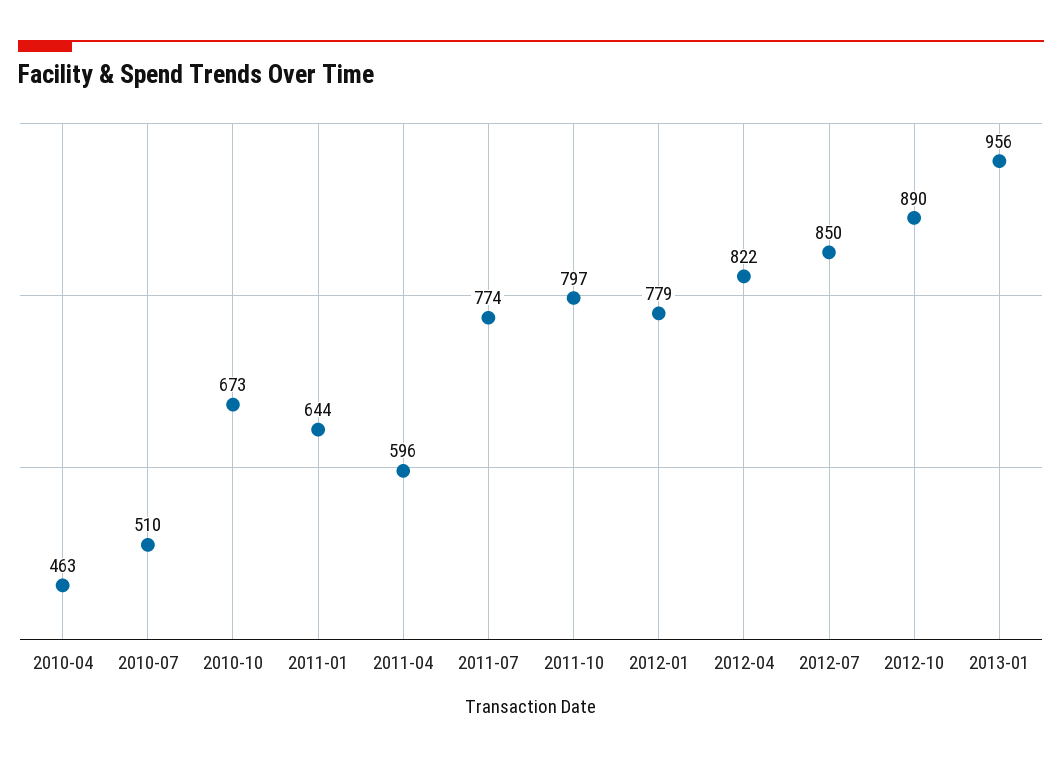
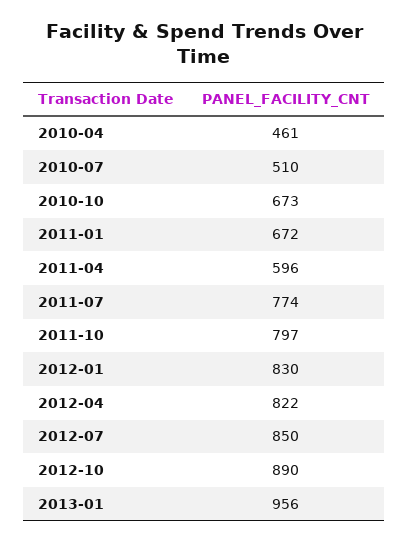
  {
-   "2010-04": 463,
+   "2010-04": 461,
    "2010-07": 510,
    "2010-10": 673,
-   "2011-01": 644,
+   "2011-01": 672,
    "2011-04": 596,
    "2011-07": 774,
    "2011-10": 797,
-   "2012-01": 779,
+   "2012-01": 830,
    "2012-04": 822,
    "2012-07": 850,
    "2012-10": 890,
    "2013-01": 956
  }

